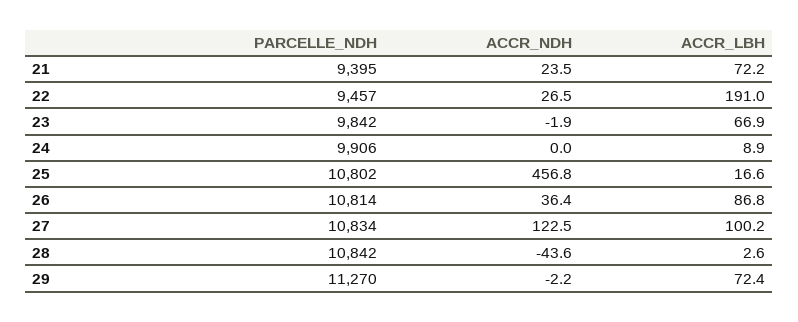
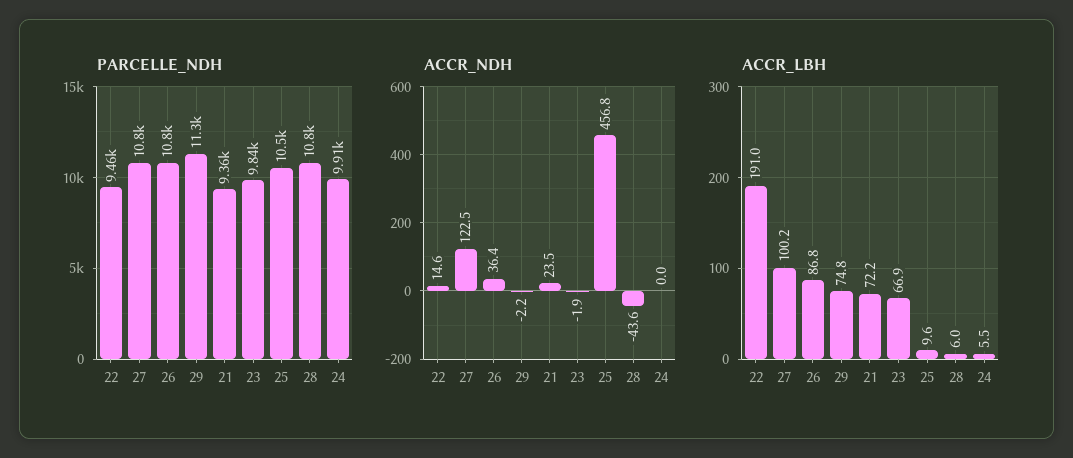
  {
    "PARCELLE_NDH": {
-     "21": 9395,
+     "21": 9360,
      "22": 9457,
      "23": 9842,
      "24": 9906,
-     "25": 10802,
+     "25": 10500,
      "26": 10814,
      "27": 10834,
      "28": 10842,
      "29": 11270
    },
    "ACCR_NDH": {
      "21": 23.5,
-     "22": 26.5,
+     "22": 14.6,
      "23": -1.9,
      "24": 0,
      "25": 456.8,
      "26": 36.4,
      "27": 122.5,
      "28": -43.6,
      "29": -2.2
    },
    "ACCR_LBH": {
      "21": 72.2,
      "22": 191,
      "23": 66.9,
-     "24": 8.9,
+     "24": 5.5,
-     "25": 16.6,
+     "25": 9.6,
      "26": 86.8,
      "27": 100.2,
-     "28": 2.6,
+     "28": 6,
-     "29": 72.4
+     "29": 74.8
    }
  }

